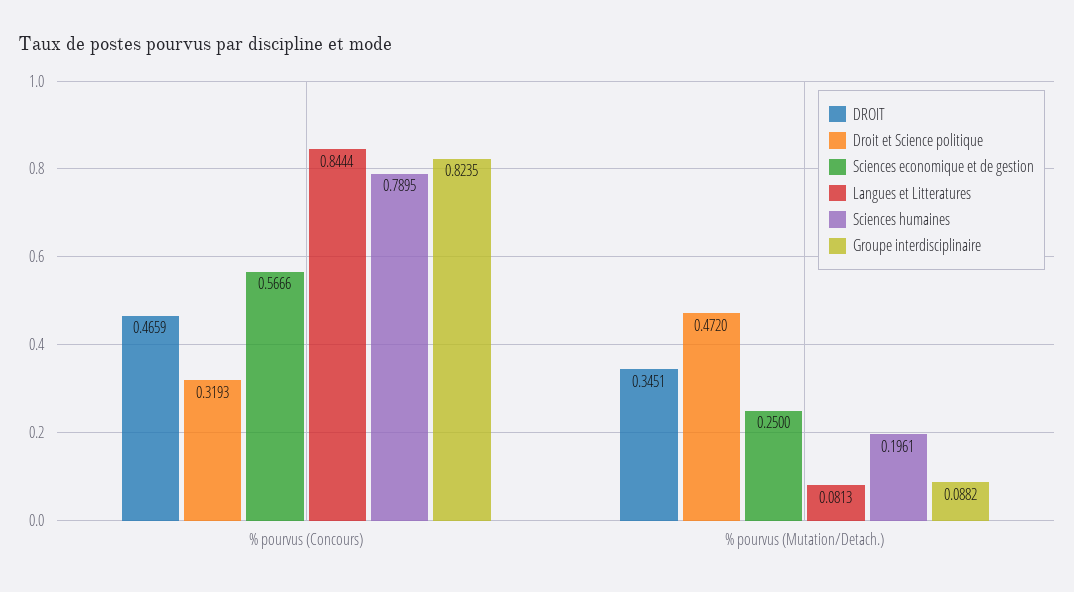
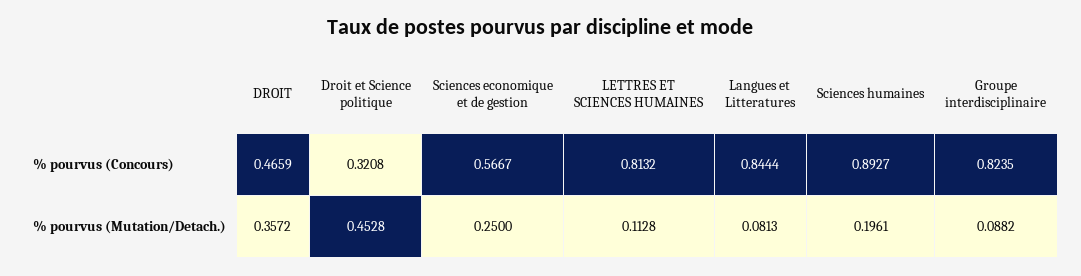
  {
    "DROIT": {
      "% pourvus (Concours)": 0.4659,
-     "% pourvus (Mutation/Detach.)": 0.3451
+     "% pourvus (Mutation/Detach.)": 0.3572
    },
    "Droit et Science politique": {
-     "% pourvus (Concours)": 0.3193,
+     "% pourvus (Concours)": 0.3208,
-     "% pourvus (Mutation/Detach.)": 0.472
+     "% pourvus (Mutation/Detach.)": 0.4528
    },
    "Sciences economique et de gestion": {
-     "% pourvus (Concours)": 0.5666,
+     "% pourvus (Concours)": 0.5667,
      "% pourvus (Mutation/Detach.)": 0.25
    },
    "Langues et Litteratures": {
      "% pourvus (Concours)": 0.8444,
      "% pourvus (Mutation/Detach.)": 0.0813
    },
    "Sciences humaines": {
-     "% pourvus (Concours)": 0.7895,
+     "% pourvus (Concours)": 0.8927,
      "% pourvus (Mutation/Detach.)": 0.1961
    },
    "Groupe interdisciplinaire": {
      "% pourvus (Concours)": 0.8235,
      "% pourvus (Mutation/Detach.)": 0.0882
-   }
+   },
+   "LETTRES ET SCIENCES HUMAINES": {
+     "% pourvus (Concours)": 0.8132,
+     "% pourvus (Mutation/Detach.)": 0.1128
+   }
  }

